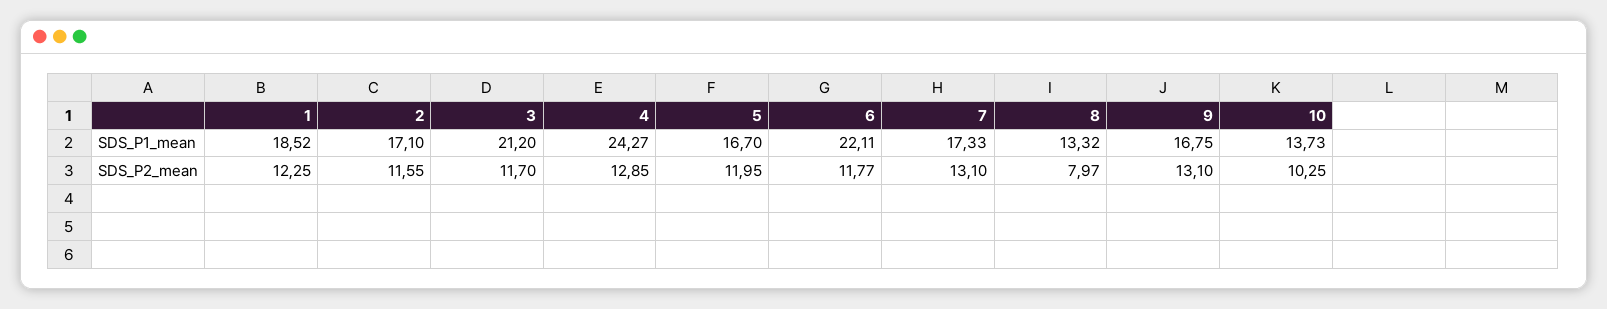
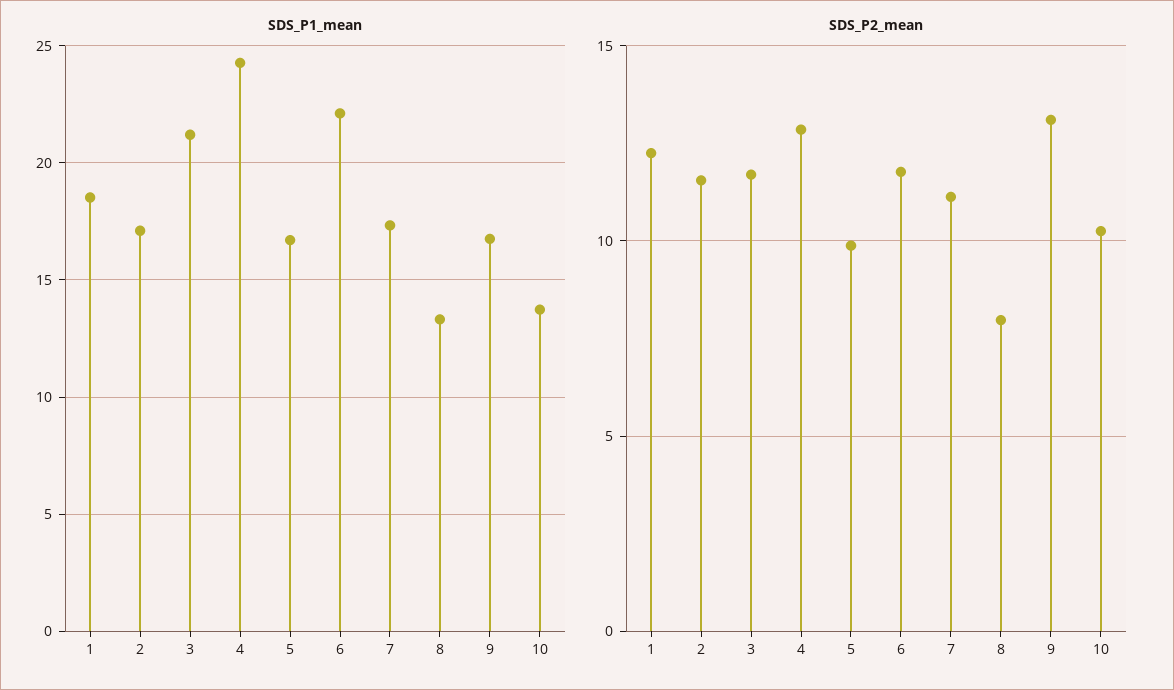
  {
    "SDS_P1_mean": {
      "1": 18.52,
      "2": 17.1,
      "3": 21.2,
      "4": 24.27,
      "5": 16.7,
      "6": 22.11,
      "7": 17.33,
      "8": 13.32,
      "9": 16.75,
      "10": 13.73
    },
    "SDS_P2_mean": {
      "1": 12.25,
      "2": 11.55,
      "3": 11.7,
      "4": 12.85,
-     "5": 11.95,
+     "5": 10,
      "6": 11.77,
-     "7": 13.1,
+     "7": 11,
      "8": 7.97,
      "9": 13.1,
      "10": 10.25
    }
  }

